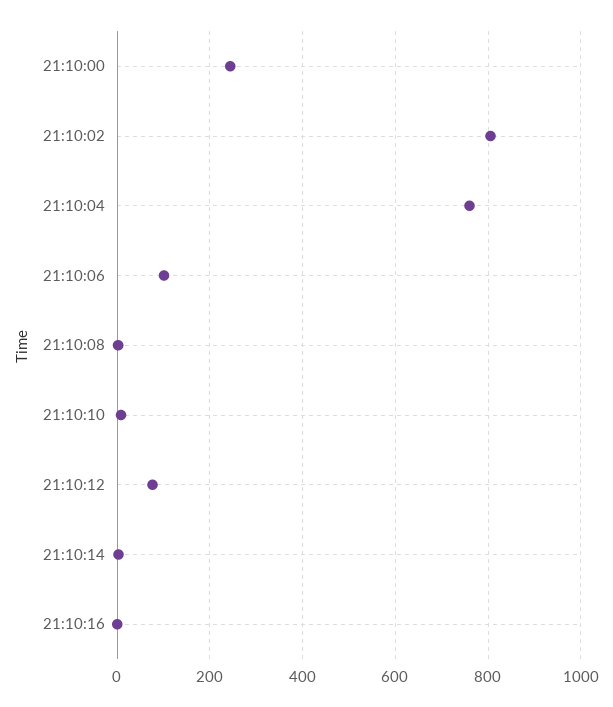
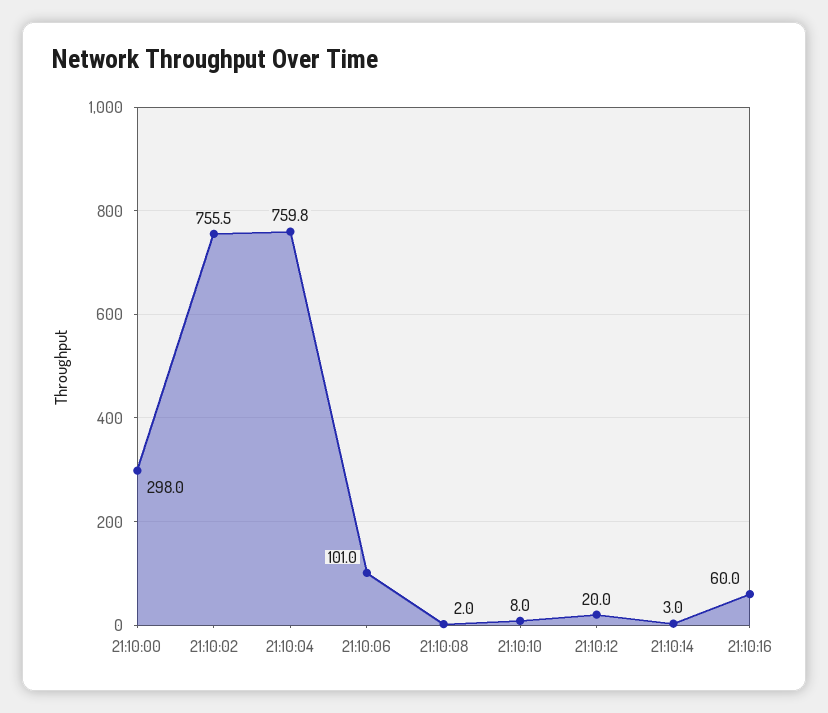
  {
-   "21:10:00": 240,
+   "21:10:00": 298,
-   "21:10:02": 800,
+   "21:10:02": 755.5,
    "21:10:04": 759.8,
    "21:10:06": 101,
    "21:10:08": 2,
    "21:10:10": 8,
-   "21:10:12": 80,
+   "21:10:12": 20,
    "21:10:14": 3,
-   "21:10:16": 0
+   "21:10:16": 60
  }

